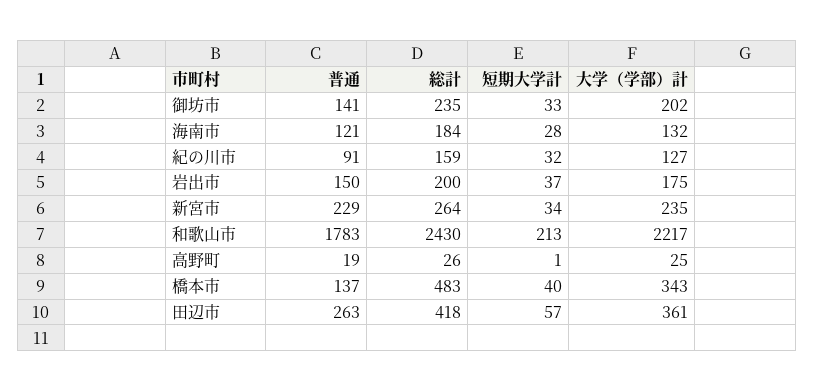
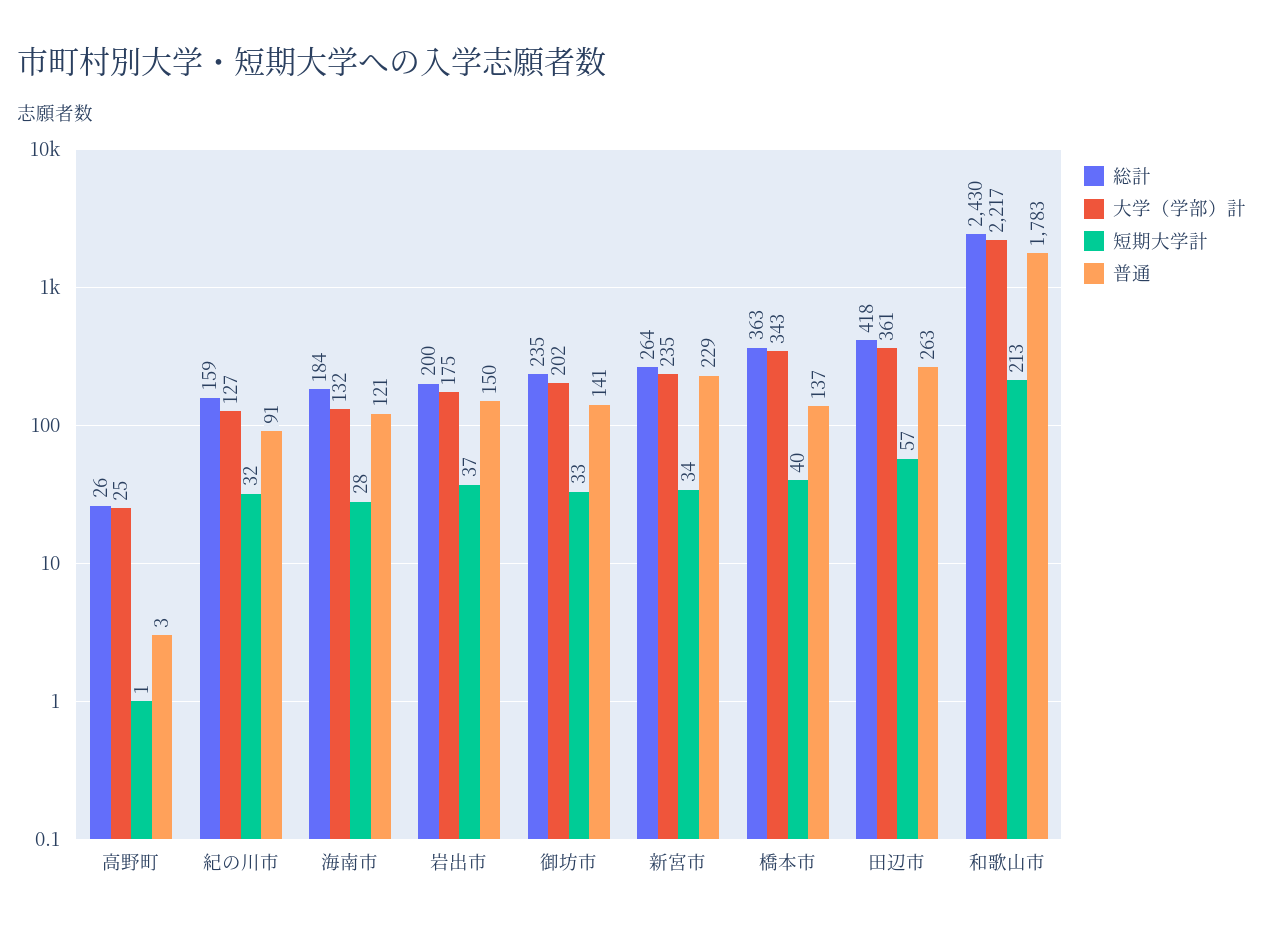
  {
    "普通": {
      "御坊市": 141,
      "海南市": 121,
      "紀の川市": 91,
      "岩出市": 150,
      "新宮市": 229,
      "和歌山市": 1783,
-     "高野町": 19,
+     "高野町": 3,
      "橋本市": 137,
      "田辺市": 263
    },
    "総計": {
      "御坊市": 235,
      "海南市": 184,
      "紀の川市": 159,
      "岩出市": 200,
      "新宮市": 264,
      "和歌山市": 2430,
      "高野町": 26,
-     "橋本市": 483,
+     "橋本市": 363,
      "田辺市": 418
    },
    "短期大学計": {
      "御坊市": 33,
      "海南市": 28,
      "紀の川市": 32,
      "岩出市": 37,
      "新宮市": 34,
      "和歌山市": 213,
      "高野町": 1,
      "橋本市": 40,
      "田辺市": 57
    },
    "大学（学部）計": {
      "御坊市": 202,
      "海南市": 132,
      "紀の川市": 127,
      "岩出市": 175,
      "新宮市": 235,
      "和歌山市": 2217,
      "高野町": 25,
      "橋本市": 343,
      "田辺市": 361
    }
  }

